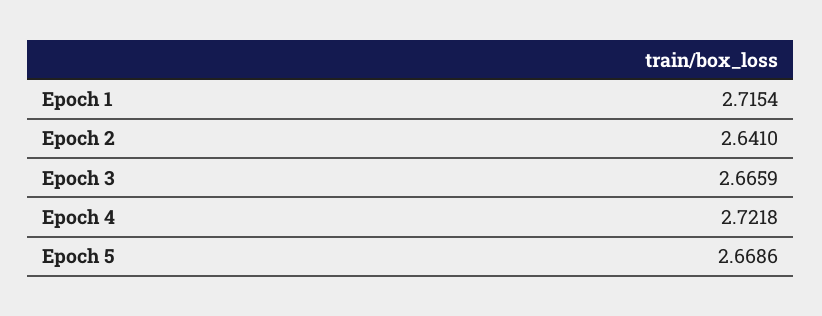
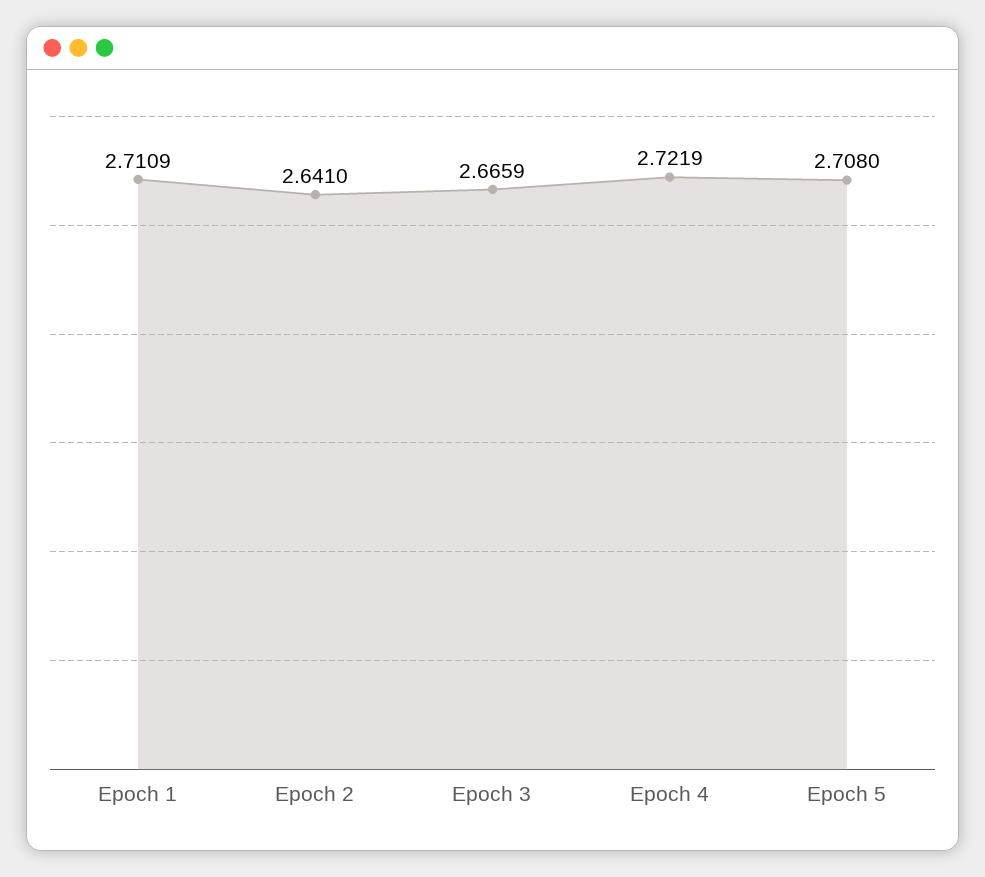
  {
-   "Epoch 1": 2.7154,
+   "Epoch 1": 2.7109,
    "Epoch 2": 2.641,
    "Epoch 3": 2.6659,
-   "Epoch 4": 2.7218,
+   "Epoch 4": 2.7219,
-   "Epoch 5": 2.6686
+   "Epoch 5": 2.708
  }

